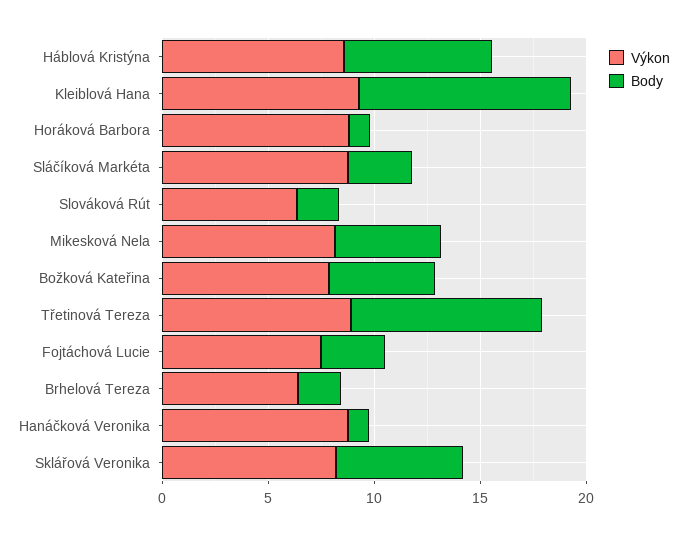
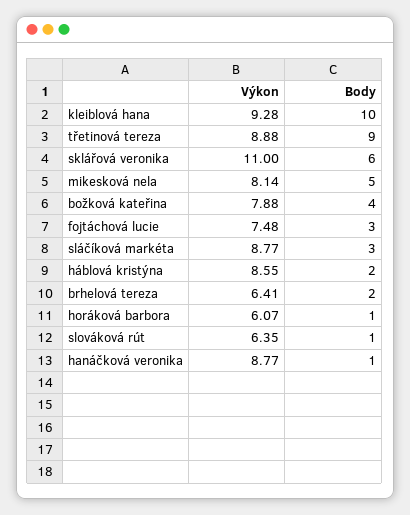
  {
    "Výkon": {
      "Háblová Kristýna": 8.55,
      "Kleiblová Hana": 9.28,
-     "Horáková Barbora": 9,
+     "Horáková Barbora": 6.07,
      "Sláčíková Markéta": 8.77,
      "Slováková Rút": 6.35,
      "Mikesková Nela": 8.14,
      "Božková Kateřina": 7.88,
      "Třetinová Tereza": 8.88,
      "Fojtáchová Lucie": 7.48,
      "Brhelová Tereza": 6.41,
      "Hanáčková Veronika": 8.77,
-     "Sklářová Veronika": 8
+     "Sklářová Veronika": 11
    },
    "Body": {
-     "Háblová Kristýna": 7,
+     "Háblová Kristýna": 2,
      "Kleiblová Hana": 10,
      "Horáková Barbora": 1,
      "Sláčíková Markéta": 3,
-     "Slováková Rút": 2,
+     "Slováková Rút": 1,
      "Mikesková Nela": 5,
-     "Božková Kateřina": 5,
+     "Božková Kateřina": 4,
      "Třetinová Tereza": 9,
      "Fojtáchová Lucie": 3,
      "Brhelová Tereza": 2,
      "Hanáčková Veronika": 1,
      "Sklářová Veronika": 6
    }
  }

